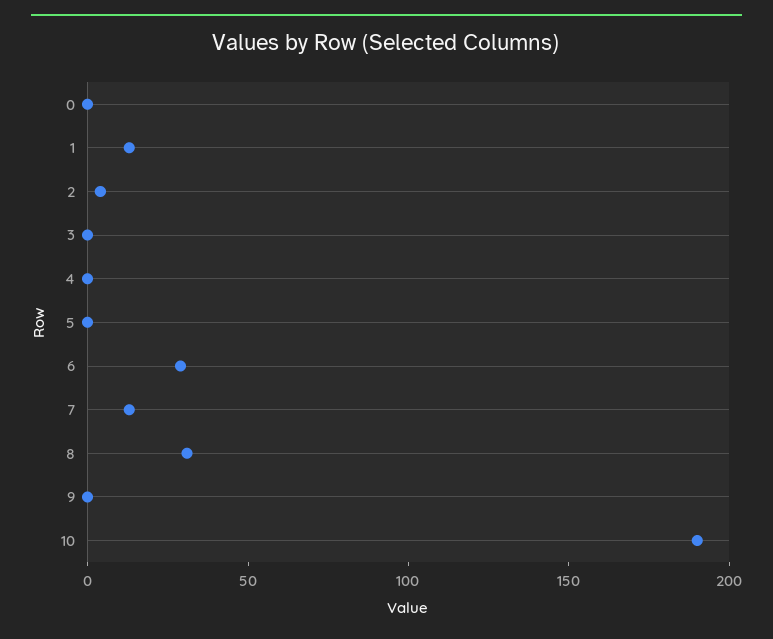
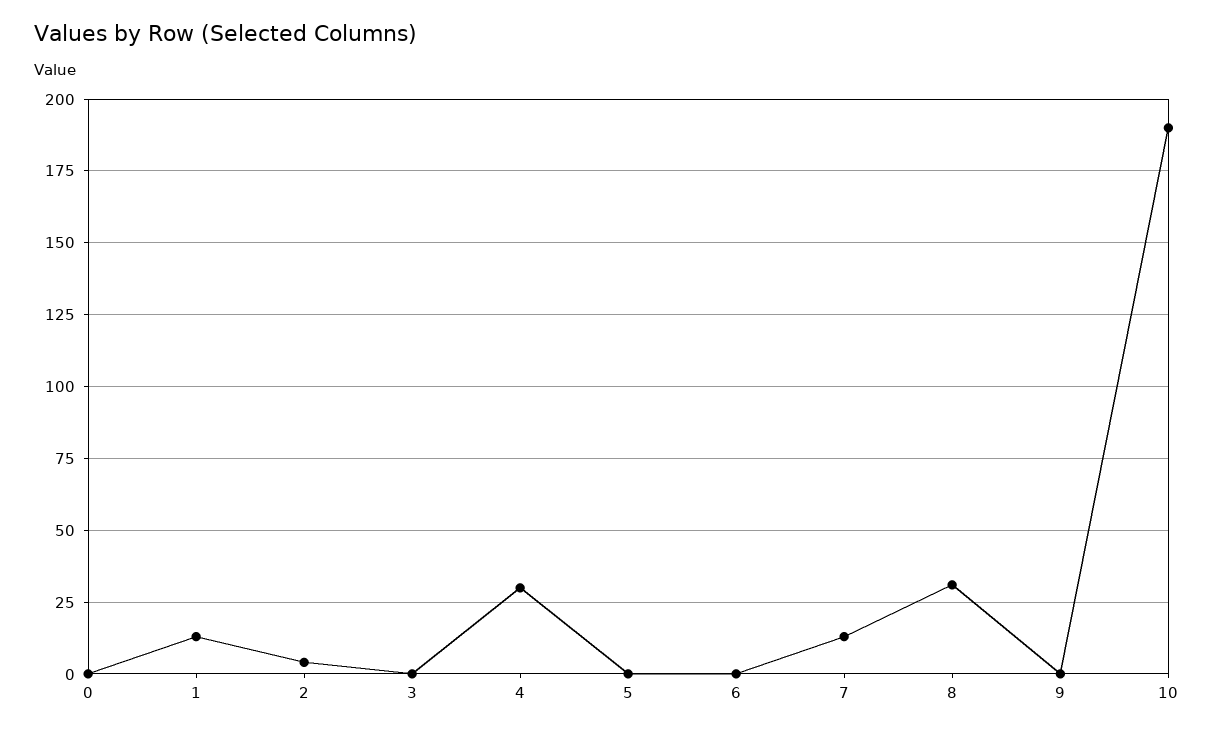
  {
    "0": 0,
    "1": 15,
    "2": 5,
    "3": 0,
-   "4": 0,
+   "4": 30,
    "5": 0,
-   "6": 30,
+   "6": 0,
    "7": 15,
    "8": 30,
    "9": 0,
    "10": 190
  }

